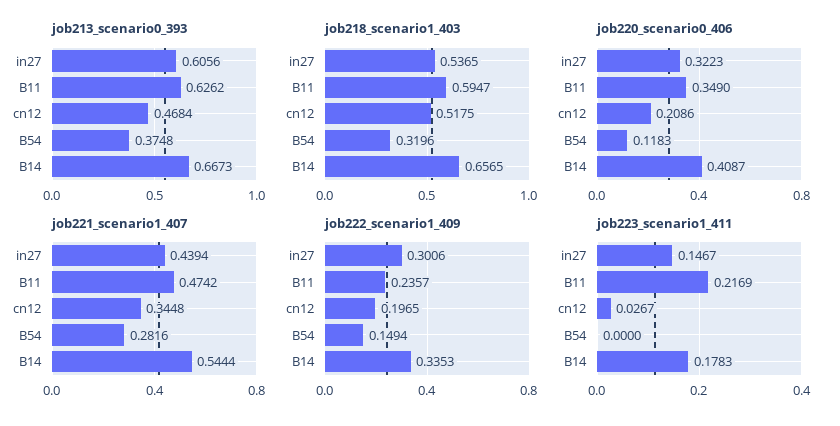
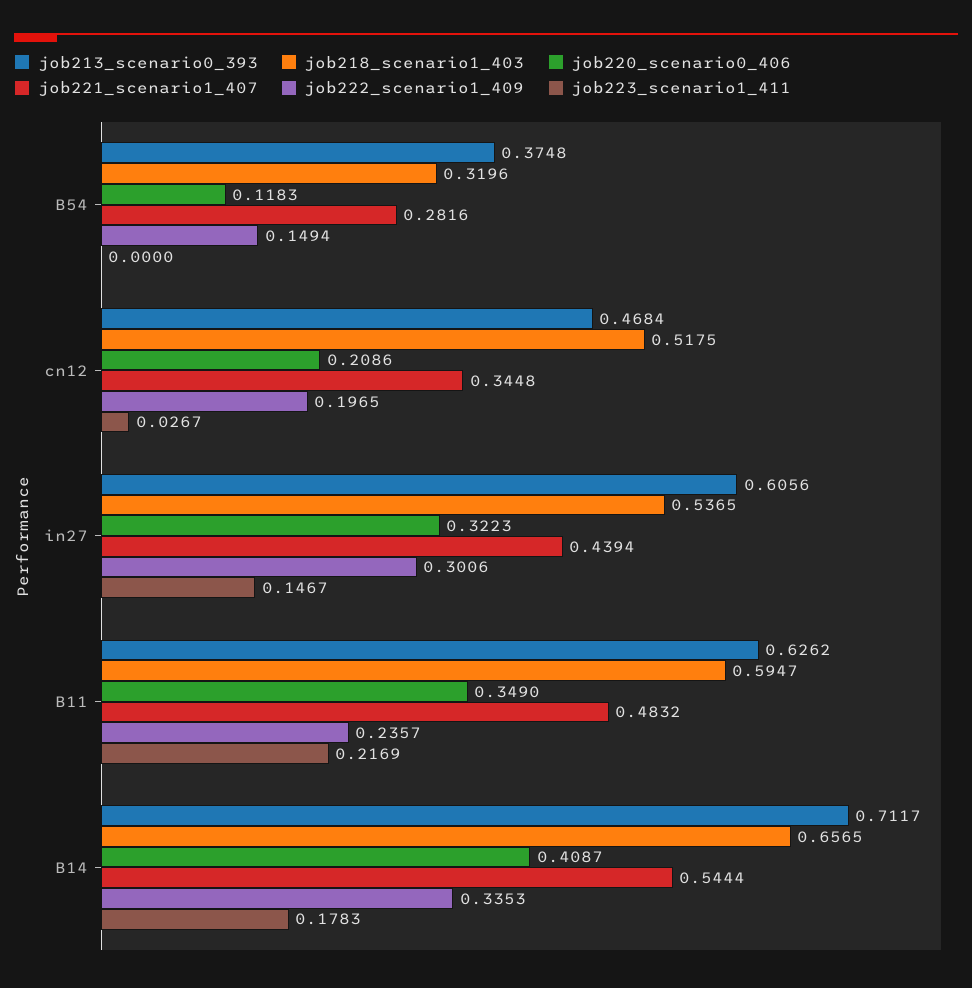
  {
    "job213_scenario0_393": {
      "in27": 0.6056,
      "B11": 0.6262,
      "cn12": 0.4684,
      "B54": 0.3748,
-     "B14": 0.6673
+     "B14": 0.7117
    },
    "job218_scenario1_403": {
      "in27": 0.5365,
      "B11": 0.5947,
      "cn12": 0.5175,
      "B54": 0.3196,
      "B14": 0.6565
    },
    "job220_scenario0_406": {
      "in27": 0.3223,
      "B11": 0.349,
      "cn12": 0.2086,
      "B54": 0.1183,
      "B14": 0.4087
    },
    "job221_scenario1_407": {
      "in27": 0.4394,
-     "B11": 0.4742,
+     "B11": 0.4832,
      "cn12": 0.3448,
      "B54": 0.2816,
      "B14": 0.5444
    },
    "job222_scenario1_409": {
      "in27": 0.3006,
      "B11": 0.2357,
      "cn12": 0.1965,
      "B54": 0.1494,
      "B14": 0.3353
    },
    "job223_scenario1_411": {
      "in27": 0.1467,
      "B11": 0.2169,
      "cn12": 0.0267,
      "B54": 0,
      "B14": 0.1783
    }
  }

